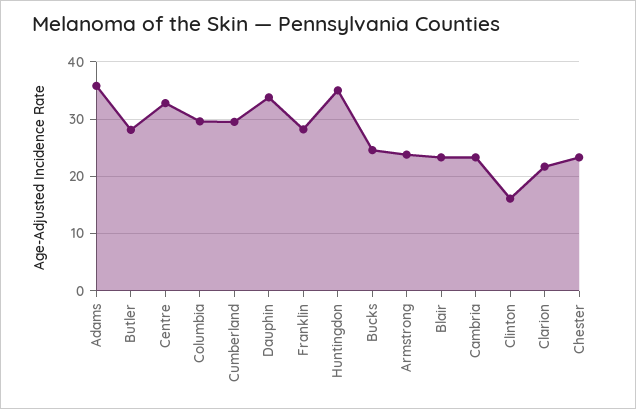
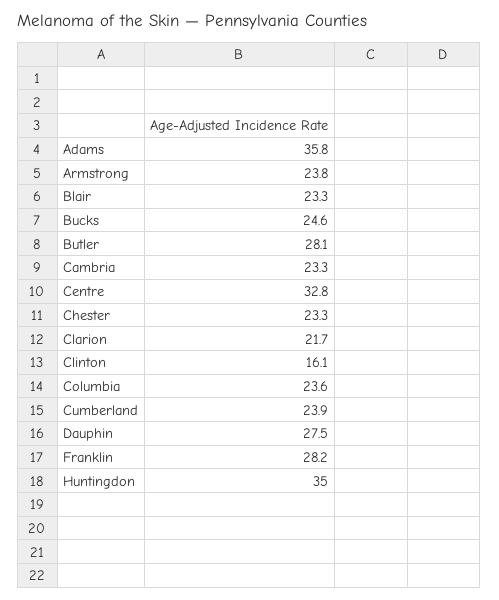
  {
    "Adams": 35.8,
    "Butler": 28.1,
    "Centre": 32.8,
-   "Columbia": 30,
+   "Columbia": 23.6,
-   "Cumberland": 30,
+   "Cumberland": 23.9,
-   "Dauphin": 34,
+   "Dauphin": 27.5,
    "Franklin": 28.2,
    "Huntingdon": 35,
    "Bucks": 24.6,
    "Armstrong": 23.8,
    "Blair": 23.3,
    "Cambria": 23.3,
    "Clinton": 16.1,
    "Clarion": 21.7,
    "Chester": 23.3
  }

